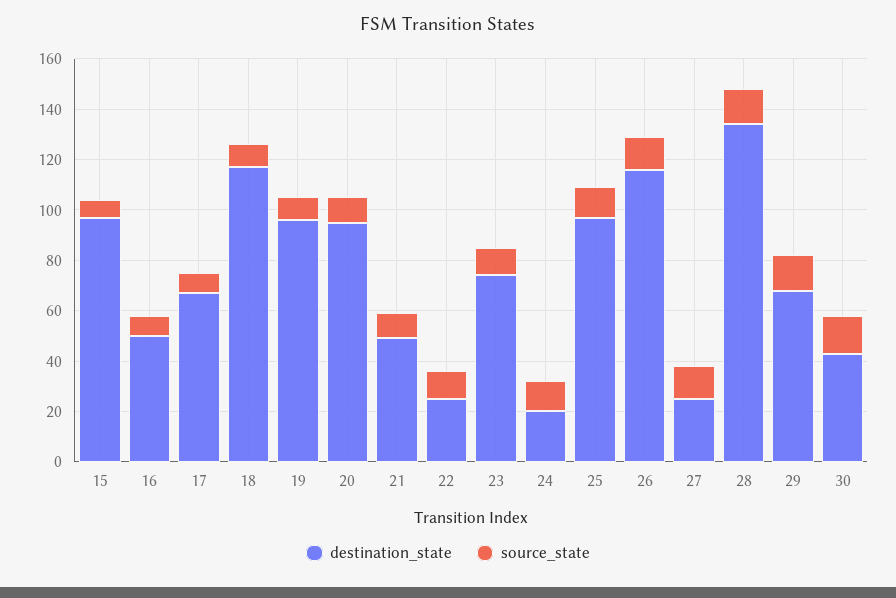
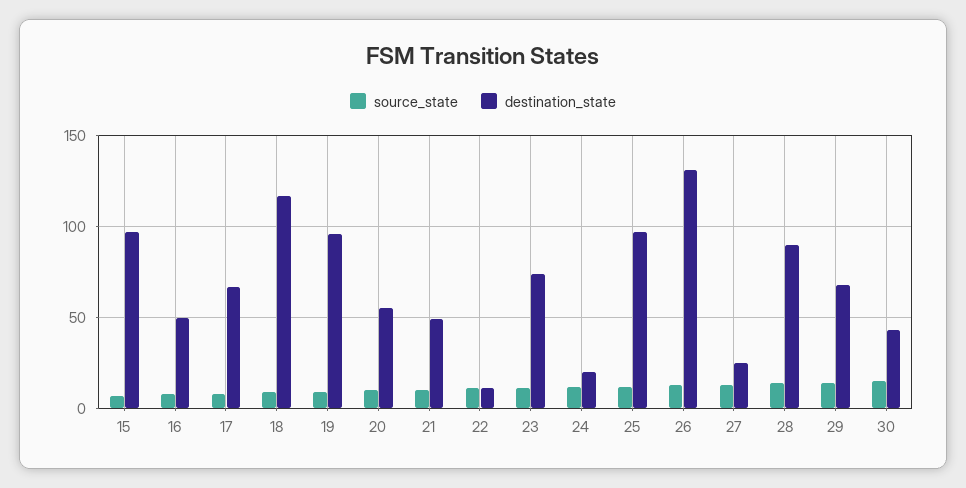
  {
    "destination_state": {
      "15": 95,
      "16": 50,
      "17": 65,
      "18": 115,
      "19": 95,
-     "20": 95,
+     "20": 55,
      "21": 50,
-     "22": 25,
+     "22": 10,
      "23": 75,
      "24": 20,
      "25": 95,
-     "26": 115,
+     "26": 130,
      "27": 25,
-     "28": 135,
+     "28": 90,
      "29": 70,
      "30": 45
    },
    "source_state": {
      "15": 5,
      "16": 10,
      "17": 10,
      "18": 10,
      "19": 10,
      "20": 10,
      "21": 10,
      "22": 10,
      "23": 10,
      "24": 10,
      "25": 10,
      "26": 15,
      "27": 15,
      "28": 15,
      "29": 15,
      "30": 15
    }
  }

